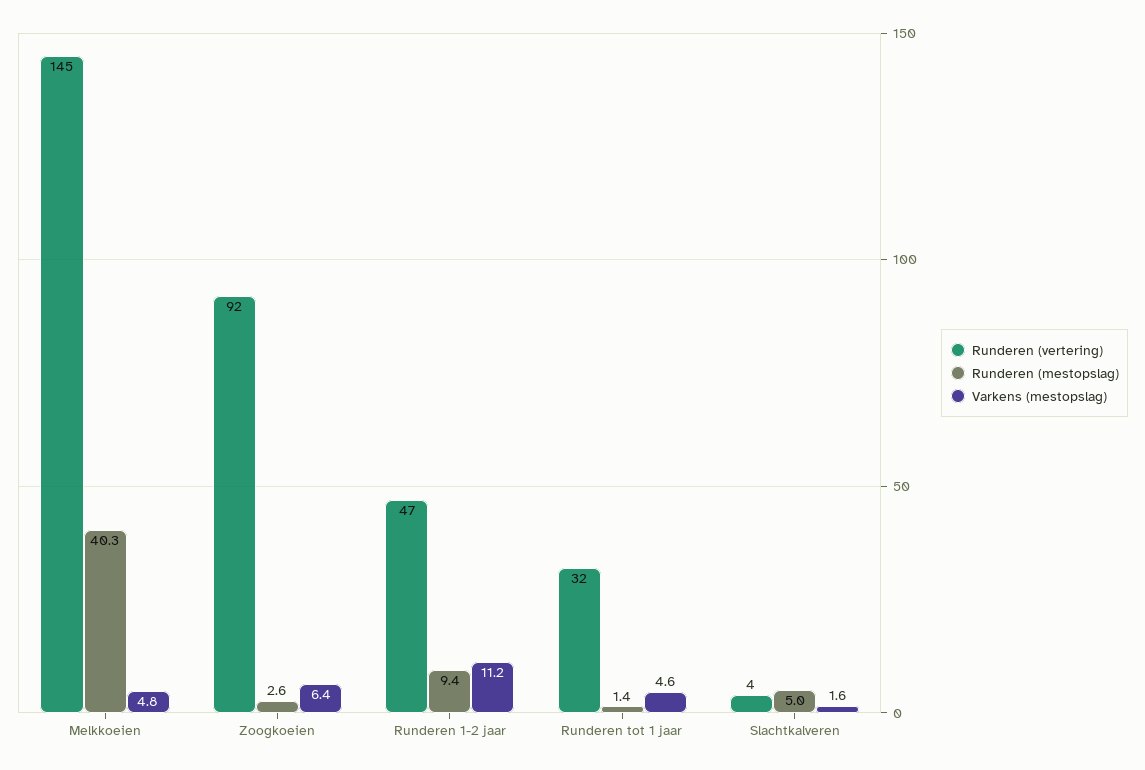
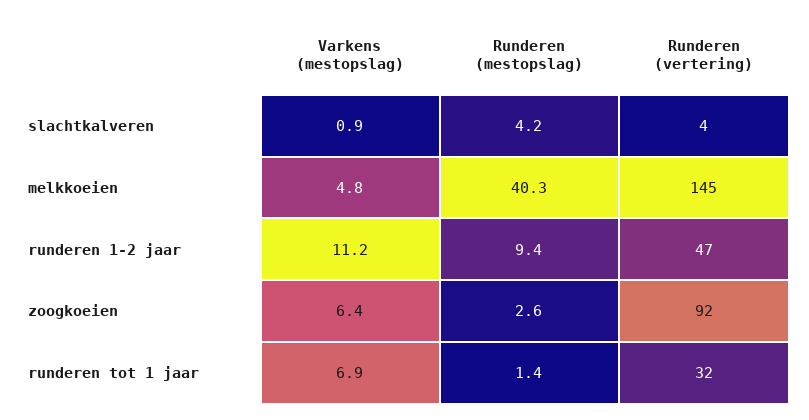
  {
    "Runderen (vertering)": {
      "Melkkoeien": 145,
      "Zoogkoeien": 92,
      "Runderen 1-2 jaar": 47,
      "Runderen tot 1 jaar": 32,
      "Slachtkalveren": 4
    },
    "Runderen (mestopslag)": {
      "Melkkoeien": 40.3,
      "Zoogkoeien": 2.6,
      "Runderen 1-2 jaar": 9.4,
      "Runderen tot 1 jaar": 1.4,
-     "Slachtkalveren": 5
+     "Slachtkalveren": 4.2
    },
    "Varkens (mestopslag)": {
      "Melkkoeien": 4.8,
      "Zoogkoeien": 6.4,
      "Runderen 1-2 jaar": 11.2,
-     "Runderen tot 1 jaar": 4.6,
+     "Runderen tot 1 jaar": 6.9,
-     "Slachtkalveren": 1.6
+     "Slachtkalveren": 0.9
    }
  }

